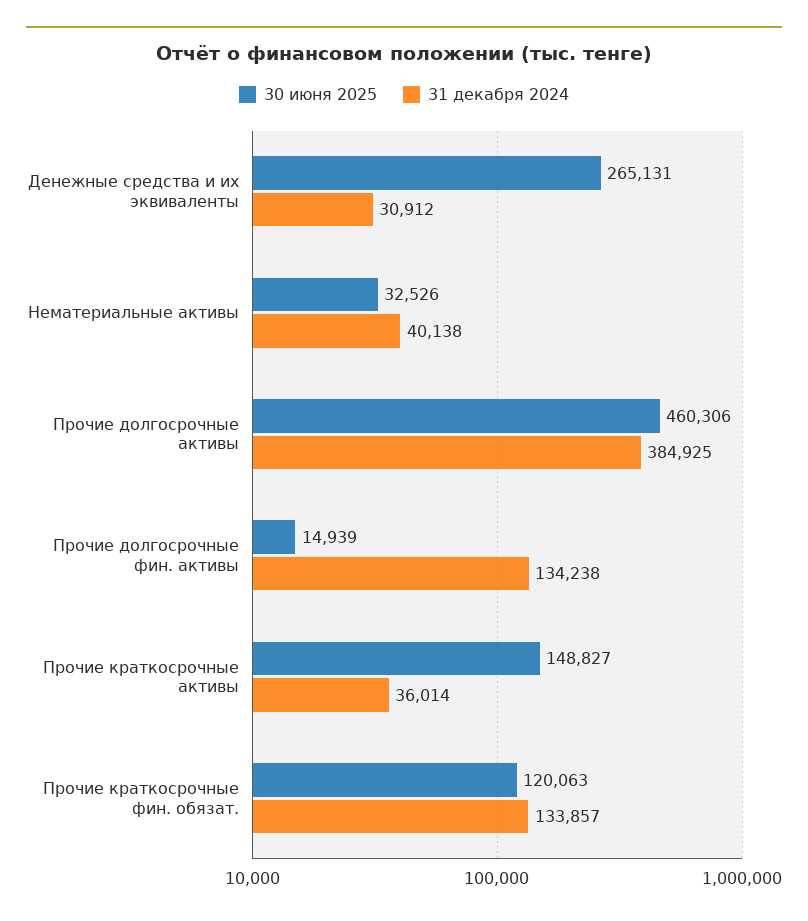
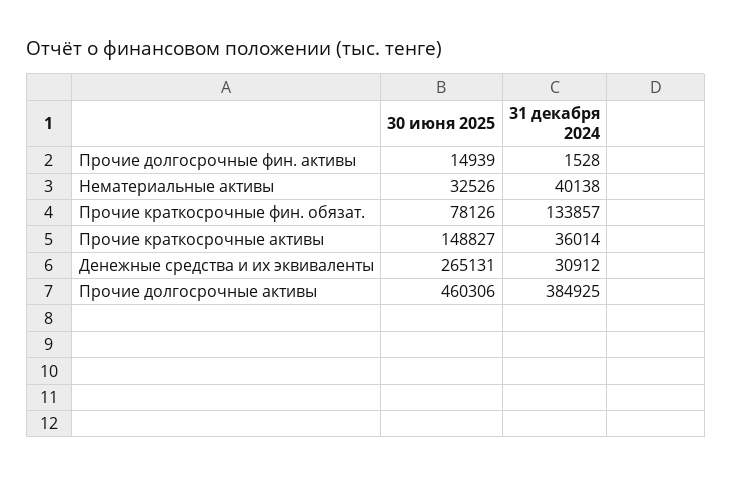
  {
    "30 июня 2025": {
      "Денежные средства и их эквиваленты": 265131,
      "Нематериальные активы": 32526,
      "Прочие долгосрочные активы": 460306,
      "Прочие долгосрочные фин. активы": 14939,
      "Прочие краткосрочные активы": 148827,
-     "Прочие краткосрочные фин. обязат.": 120063
+     "Прочие краткосрочные фин. обязат.": 78126
    },
    "31 декабря 2024": {
      "Денежные средства и их эквиваленты": 30912,
      "Нематериальные активы": 40138,
      "Прочие долгосрочные активы": 384925,
-     "Прочие долгосрочные фин. активы": 134238,
+     "Прочие долгосрочные фин. активы": 1528,
      "Прочие краткосрочные активы": 36014,
      "Прочие краткосрочные фин. обязат.": 133857
    }
  }

